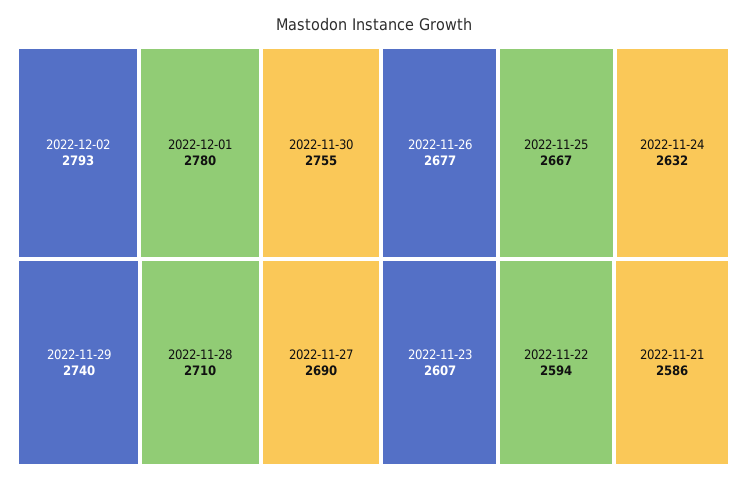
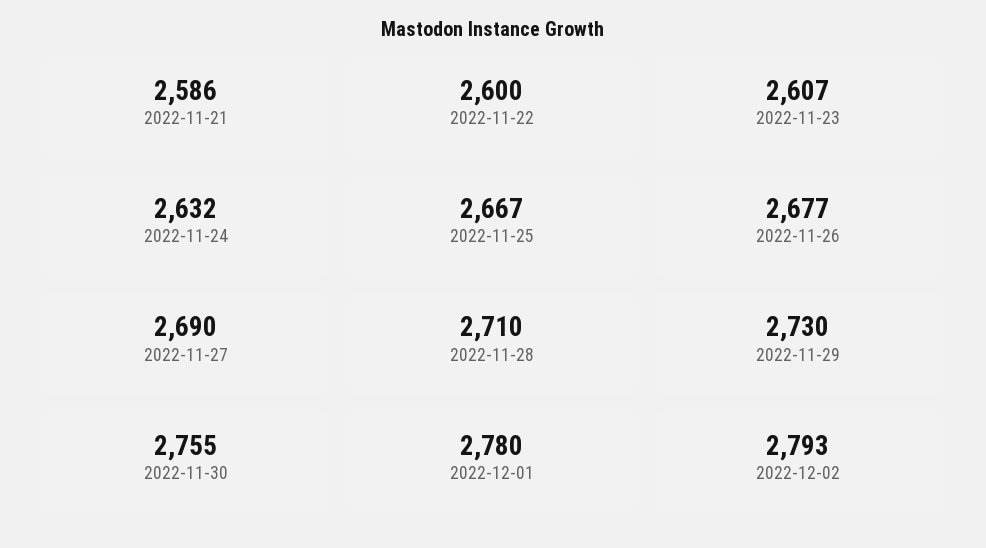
  {
    "2022-12-02": 2793,
    "2022-12-01": 2780,
    "2022-11-30": 2755,
-   "2022-11-29": 2740,
+   "2022-11-29": 2730,
    "2022-11-28": 2710,
    "2022-11-27": 2690,
    "2022-11-26": 2677,
    "2022-11-25": 2667,
    "2022-11-24": 2632,
    "2022-11-23": 2607,
-   "2022-11-22": 2594,
+   "2022-11-22": 2600,
    "2022-11-21": 2586
  }

